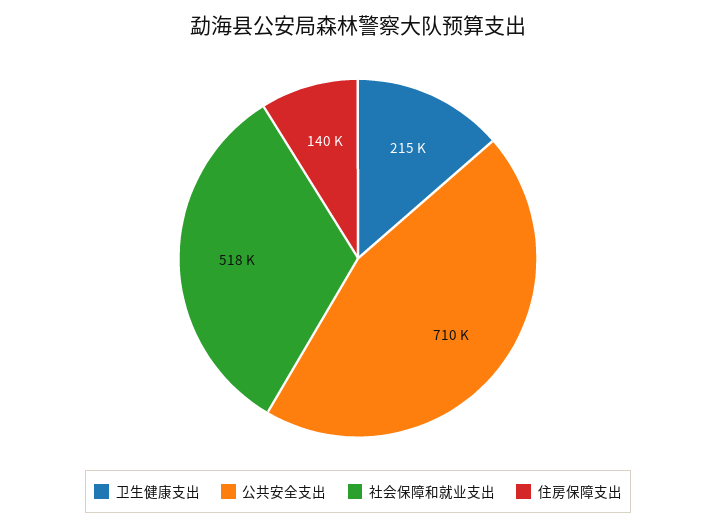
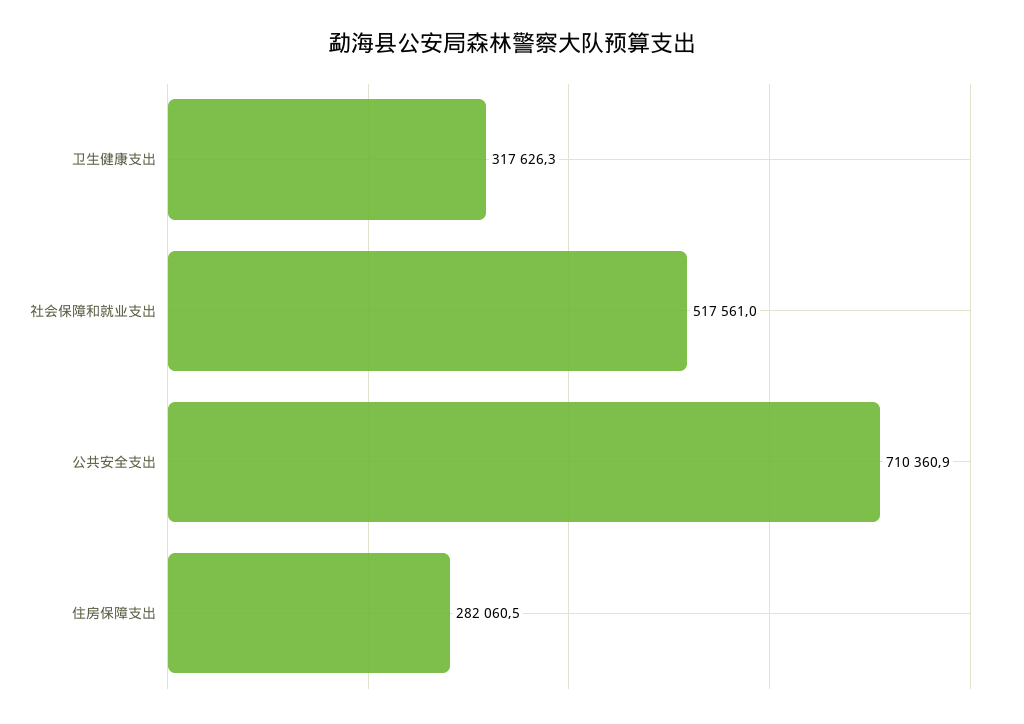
  {
-   "卫生健康支出": 215000,
+   "卫生健康支出": 317626.3,
    "公共安全支出": 710360.9,
    "社会保障和就业支出": 517561,
-   "住房保障支出": 140000
+   "住房保障支出": 282060.5
  }

